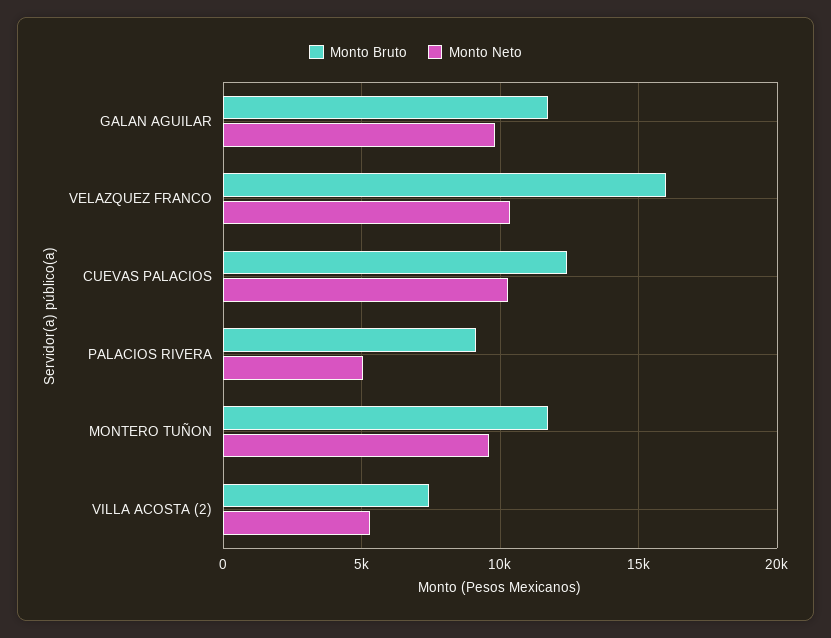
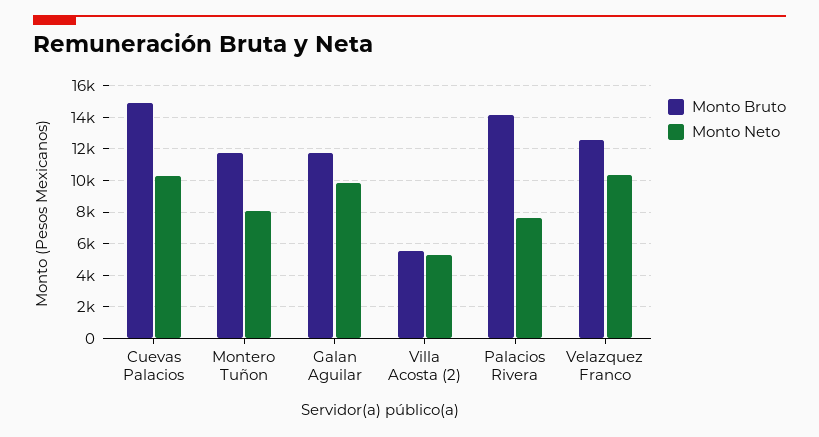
  {
    "Monto Bruto": {
      "GALAN AGUILAR": 11500,
-     "VELAZQUEZ FRANCO": 16000,
+     "VELAZQUEZ FRANCO": 12500,
-     "CUEVAS PALACIOS": 12500,
+     "CUEVAS PALACIOS": 15000,
-     "PALACIOS RIVERA": 9000,
+     "PALACIOS RIVERA": 14000,
      "MONTERO TUÑON": 11500,
-     "VILLA ACOSTA (2)": 7500
+     "VILLA ACOSTA (2)": 5500
    },
    "Monto Neto": {
      "GALAN AGUILAR": 10000,
      "VELAZQUEZ FRANCO": 10500,
      "CUEVAS PALACIOS": 10500,
-     "PALACIOS RIVERA": 5000,
+     "PALACIOS RIVERA": 7500,
-     "MONTERO TUÑON": 9500,
+     "MONTERO TUÑON": 8000,
      "VILLA ACOSTA (2)": 5500
    }
  }

